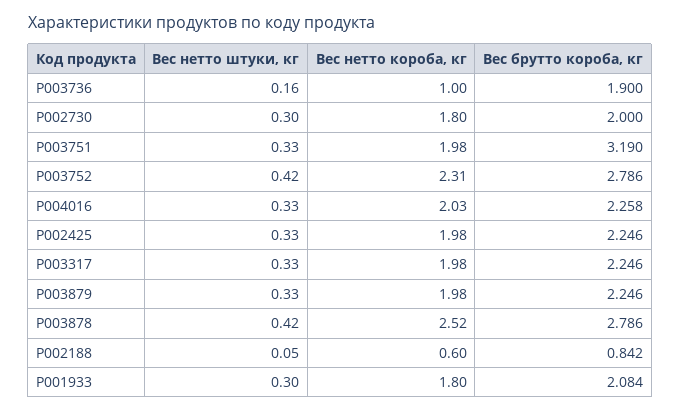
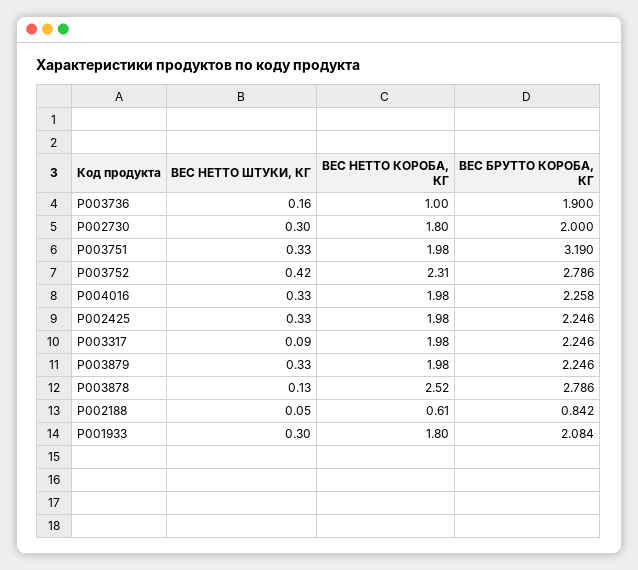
  {
    "Вес нетто штуки, кг": {
      "P003736": 0.16,
      "P002730": 0.3,
      "P003751": 0.33,
      "P003752": 0.42,
      "P004016": 0.33,
      "P002425": 0.33,
-     "P003317": 0.33,
+     "P003317": 0.09,
      "P003879": 0.33,
-     "P003878": 0.42,
+     "P003878": 0.13,
      "P002188": 0.05,
      "P001933": 0.3
    },
    "Вес нетто короба, кг": {
      "P003736": 1,
      "P002730": 1.8,
      "P003751": 1.98,
      "P003752": 2.31,
-     "P004016": 2.03,
+     "P004016": 1.98,
      "P002425": 1.98,
      "P003317": 1.98,
      "P003879": 1.98,
      "P003878": 2.52,
-     "P002188": 0.6,
+     "P002188": 0.61,
      "P001933": 1.8
    },
    "Вес брутто короба, кг": {
      "P003736": 1.9,
      "P002730": 2,
      "P003751": 3.19,
      "P003752": 2.786,
      "P004016": 2.258,
      "P002425": 2.246,
      "P003317": 2.246,
      "P003879": 2.246,
      "P003878": 2.786,
      "P002188": 0.842,
      "P001933": 2.084
    }
  }

